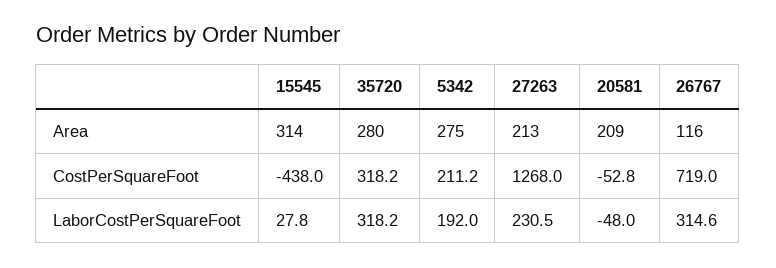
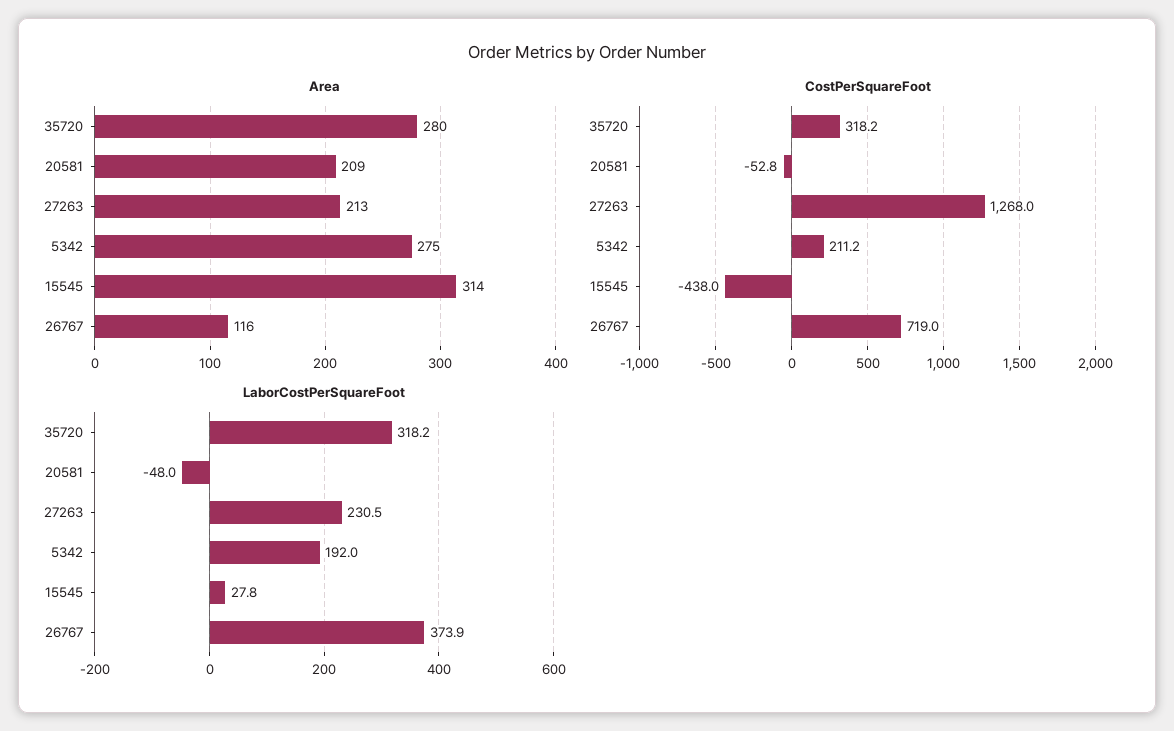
  {
    "Area": {
      "15545": 314,
      "35720": 280,
      "5342": 275,
      "27263": 213,
      "20581": 209,
      "26767": 116
    },
    "CostPerSquareFoot": {
      "15545": -438,
      "35720": 318.2,
      "5342": 211.2,
      "27263": 1268,
      "20581": -52.8,
      "26767": 719
    },
    "LaborCostPerSquareFoot": {
      "15545": 27.8,
      "35720": 318.2,
      "5342": 192,
      "27263": 230.5,
      "20581": -48,
-     "26767": 314.6
+     "26767": 373.9
    }
  }

